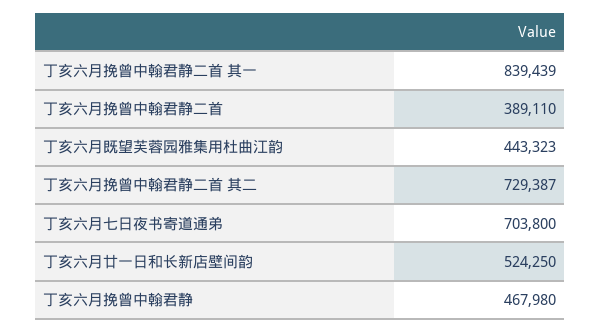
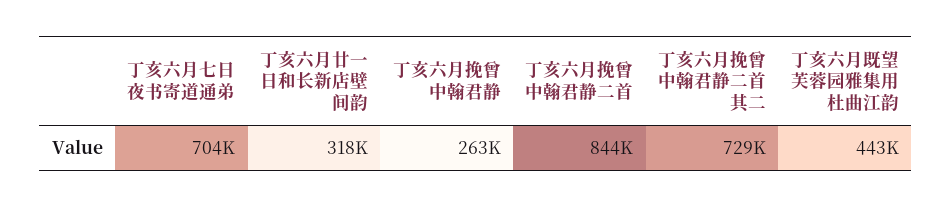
  {
-   "丁亥六月挽曾中翰君静二首 其一": 839439,
-   "丁亥六月挽曾中翰君静二首": 389110,
+   "丁亥六月挽曾中翰君静二首": 844000,
    "丁亥六月既望芙蓉园雅集用杜曲江韵": 443323,
    "丁亥六月挽曾中翰君静二首 其二": 729387,
    "丁亥六月七日夜书寄道通弟": 703800,
-   "丁亥六月廿一日和长新店壁间韵": 524250,
+   "丁亥六月廿一日和长新店壁间韵": 318000,
-   "丁亥六月挽曾中翰君静": 467980
+   "丁亥六月挽曾中翰君静": 263000
  }

